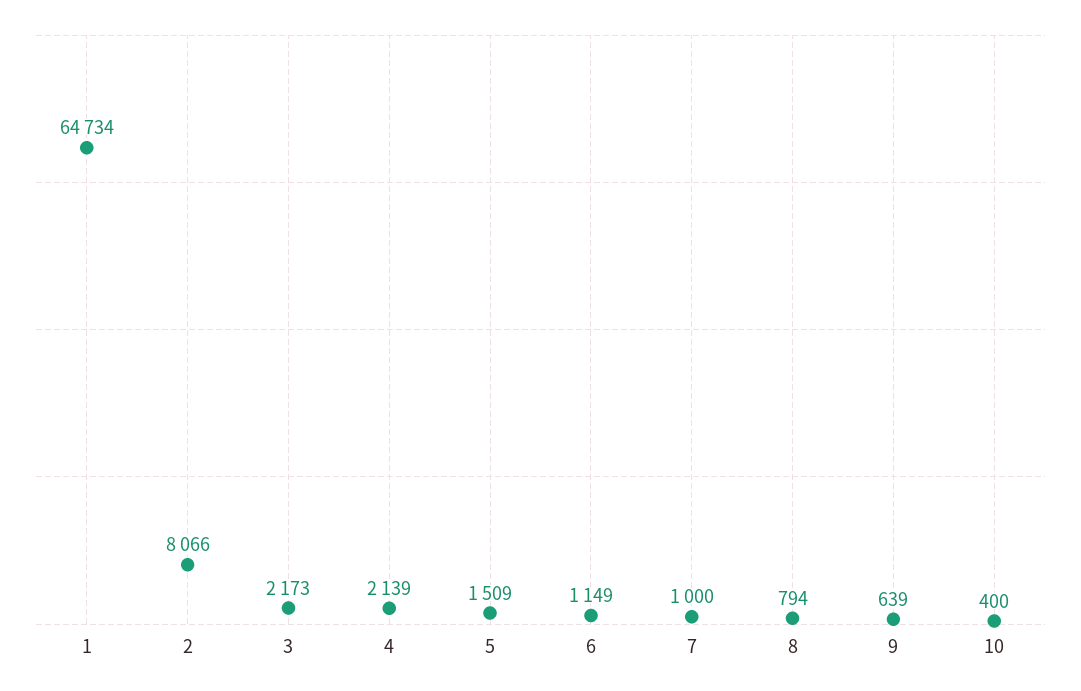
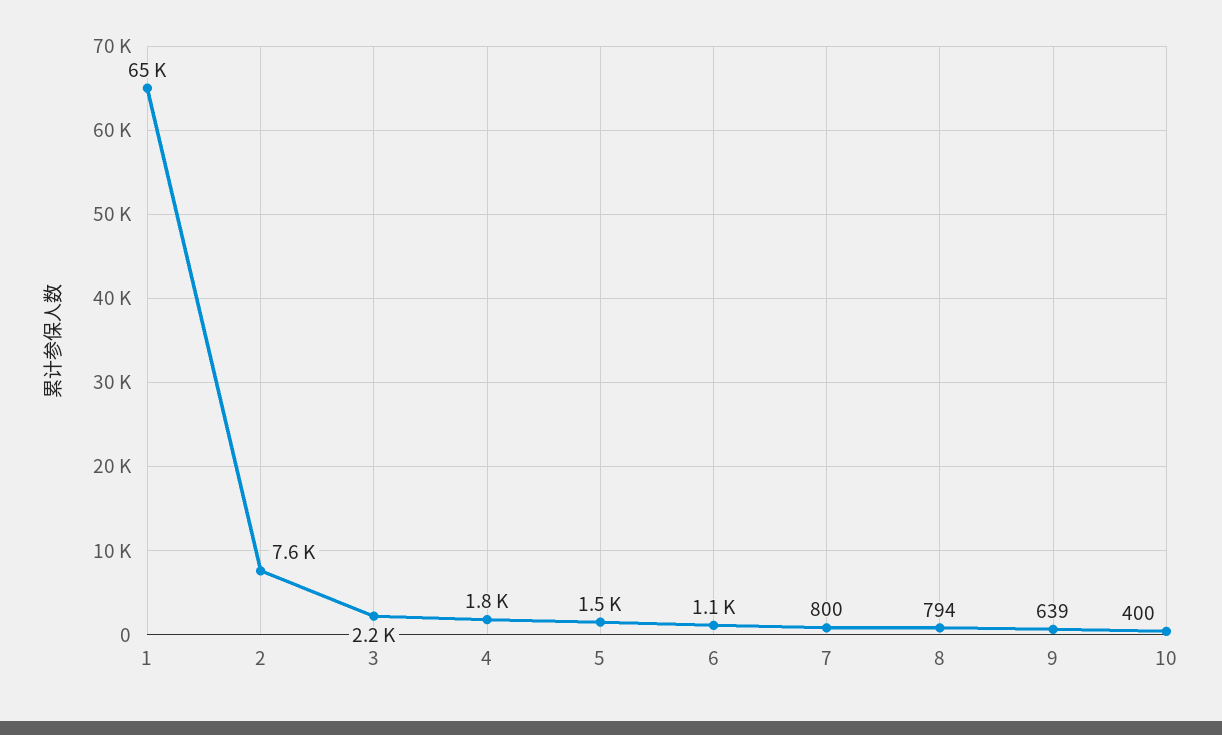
  {
    "1": 64734,
-   "2": 8066,
+   "2": 7600,
    "3": 2173,
-   "4": 2139,
+   "4": 1800,
    "5": 1509,
    "6": 1149,
-   "7": 1000,
+   "7": 800,
    "8": 794,
    "9": 639,
    "10": 400
  }

